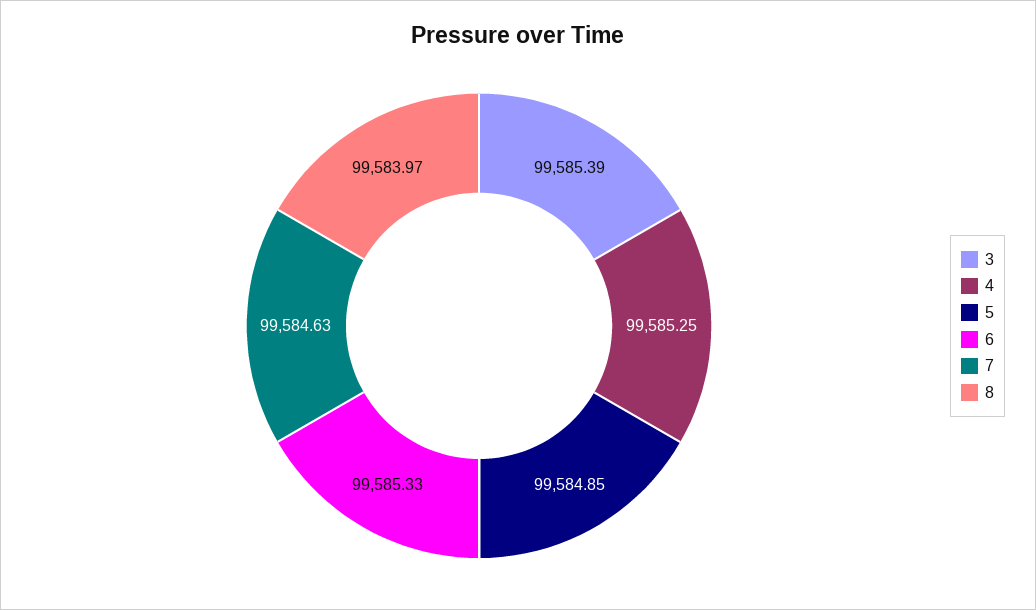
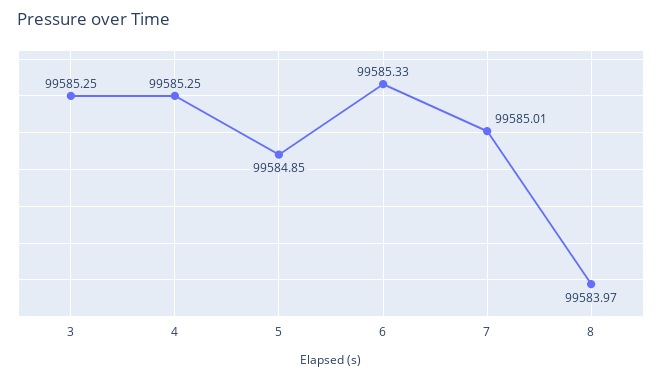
  {
-   "3": 99585.39,
+   "3": 99585.25,
    "4": 99585.25,
    "5": 99584.85,
    "6": 99585.33,
-   "7": 99584.63,
+   "7": 99585.01,
    "8": 99583.97
  }

